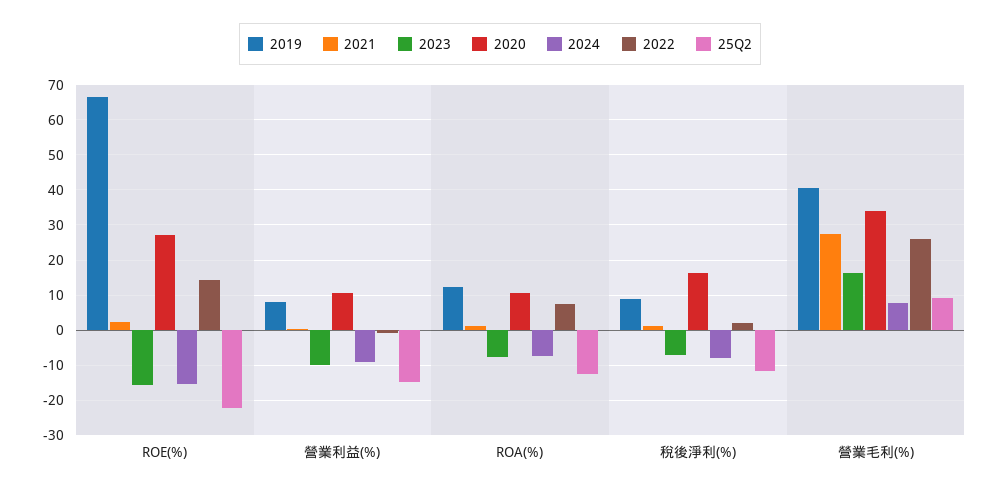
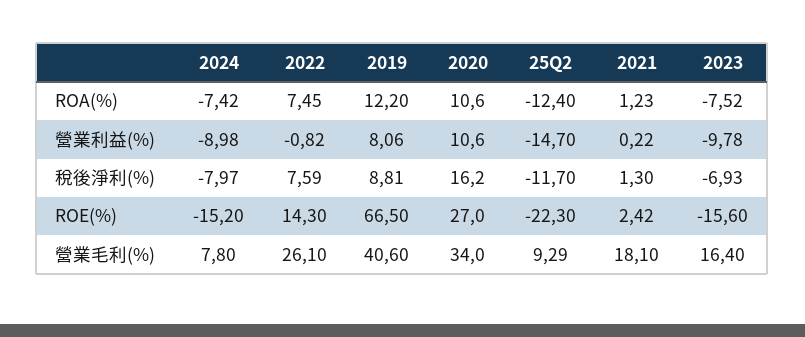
  {
    "2019": {
      "ROE(%)": 66.5,
      "營業利益(%)": 8.06,
      "ROA(%)": 12.2,
      "稅後淨利(%)": 8.81,
      "營業毛利(%)": 40.6
    },
    "2021": {
      "ROE(%)": 2.42,
      "營業利益(%)": 0.22,
      "ROA(%)": 1.23,
      "稅後淨利(%)": 1.3,
-     "營業毛利(%)": 28
+     "營業毛利(%)": 18.1
    },
    "2023": {
      "ROE(%)": -15.6,
      "營業利益(%)": -9.78,
      "ROA(%)": -7.52,
      "稅後淨利(%)": -6.93,
      "營業毛利(%)": 16.4
    },
    "2020": {
      "ROE(%)": 27,
      "營業利益(%)": 10.6,
      "ROA(%)": 10.6,
      "稅後淨利(%)": 16.2,
      "營業毛利(%)": 34
    },
    "2024": {
      "ROE(%)": -15.2,
      "營業利益(%)": -8.98,
      "ROA(%)": -7.42,
      "稅後淨利(%)": -7.97,
      "營業毛利(%)": 7.8
    },
    "2022": {
      "ROE(%)": 14.3,
      "營業利益(%)": -0.82,
      "ROA(%)": 7.45,
-     "稅後淨利(%)": 2,
+     "稅後淨利(%)": 7.59,
      "營業毛利(%)": 26.1
    },
    "25Q2": {
      "ROE(%)": -22.3,
      "營業利益(%)": -14.7,
      "ROA(%)": -12.4,
      "稅後淨利(%)": -11.7,
      "營業毛利(%)": 9.29
    }
  }

